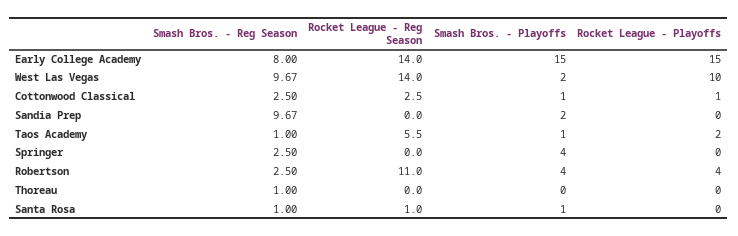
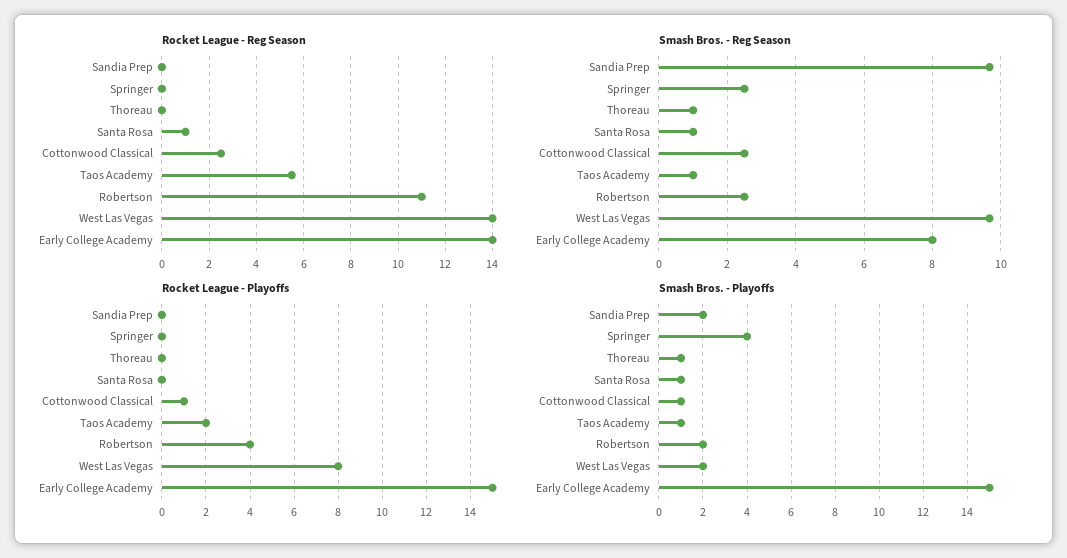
  {
    "Smash Bros. - Reg Season": {
      "Early College Academy": 8,
      "West Las Vegas": 9.67,
      "Cottonwood Classical": 2.5,
      "Sandia Prep": 9.67,
      "Taos Academy": 1,
      "Springer": 2.5,
      "Robertson": 2.5,
      "Thoreau": 1,
      "Santa Rosa": 1
    },
    "Rocket League - Reg Season": {
      "Early College Academy": 14,
      "West Las Vegas": 14,
      "Cottonwood Classical": 2.5,
      "Sandia Prep": 0,
      "Taos Academy": 5.5,
      "Springer": 0,
      "Robertson": 11,
      "Thoreau": 0,
      "Santa Rosa": 1
    },
    "Smash Bros. - Playoffs": {
      "Early College Academy": 15,
      "West Las Vegas": 2,
      "Cottonwood Classical": 1,
      "Sandia Prep": 2,
      "Taos Academy": 1,
      "Springer": 4,
-     "Robertson": 4,
+     "Robertson": 2,
-     "Thoreau": 0,
+     "Thoreau": 1,
      "Santa Rosa": 1
    },
    "Rocket League - Playoffs": {
      "Early College Academy": 15,
-     "West Las Vegas": 10,
+     "West Las Vegas": 8,
      "Cottonwood Classical": 1,
      "Sandia Prep": 0,
      "Taos Academy": 2,
      "Springer": 0,
      "Robertson": 4,
      "Thoreau": 0,
      "Santa Rosa": 0
    }
  }

